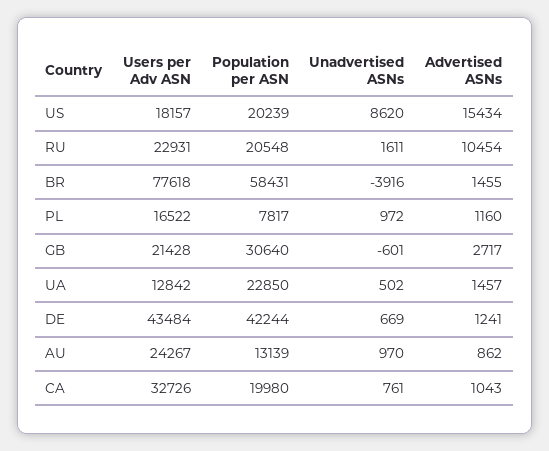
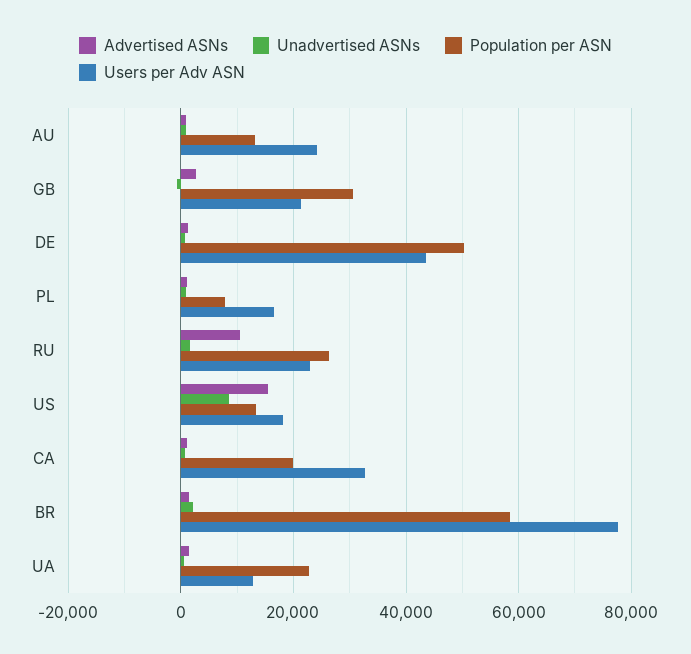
  {
    "Users per Adv ASN": {
      "US": 18157,
      "RU": 22931,
      "BR": 77618,
      "PL": 16522,
      "GB": 21428,
      "UA": 12842,
      "DE": 43484,
      "AU": 24267,
      "CA": 32726
    },
    "Population per ASN": {
-     "US": 20239,
+     "US": 14000,
-     "RU": 20548,
+     "RU": 26000,
      "BR": 58431,
      "PL": 7817,
      "GB": 30640,
      "UA": 22850,
-     "DE": 42244,
+     "DE": 50000,
      "AU": 13139,
      "CA": 19980
    },
    "Unadvertised ASNs": {
      "US": 8620,
      "RU": 1611,
-     "BR": -3916,
+     "BR": 2000,
      "PL": 972,
      "GB": -601,
      "UA": 502,
      "DE": 669,
      "AU": 970,
      "CA": 761
    },
    "Advertised ASNs": {
      "US": 15434,
      "RU": 10454,
      "BR": 1455,
      "PL": 1160,
      "GB": 2717,
      "UA": 1457,
      "DE": 1241,
      "AU": 862,
      "CA": 1043
    }
  }

